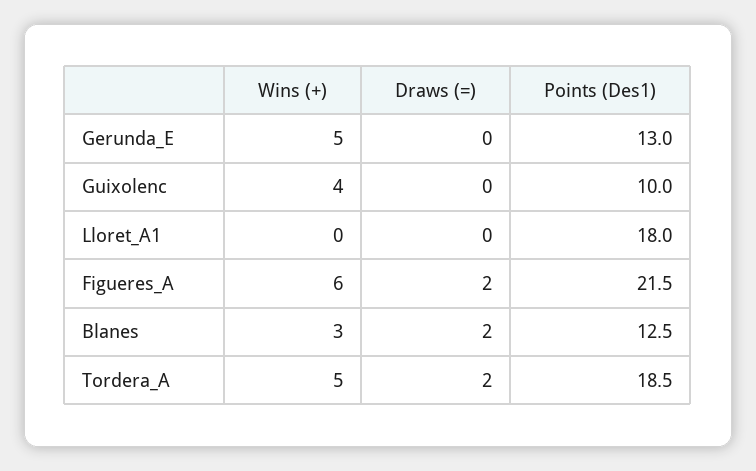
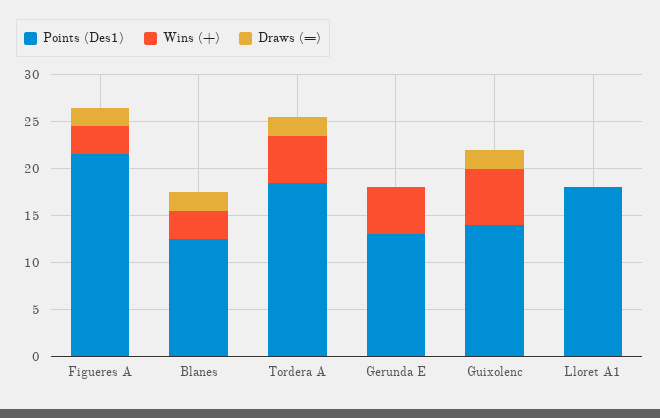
  {
    "Wins (+)": {
      "Gerunda_E": 5,
-     "Guixolenc": 4,
+     "Guixolenc": 6,
      "Lloret_A1": 0,
-     "Figueres_A": 6,
+     "Figueres_A": 3,
      "Blanes": 3,
      "Tordera_A": 5
    },
    "Draws (=)": {
      "Gerunda_E": 0,
-     "Guixolenc": 0,
+     "Guixolenc": 2,
      "Lloret_A1": 0,
      "Figueres_A": 2,
      "Blanes": 2,
      "Tordera_A": 2
    },
    "Points (Des1)": {
      "Gerunda_E": 13,
-     "Guixolenc": 10,
+     "Guixolenc": 14,
      "Lloret_A1": 18,
      "Figueres_A": 21.5,
      "Blanes": 12.5,
      "Tordera_A": 18.5
    }
  }

